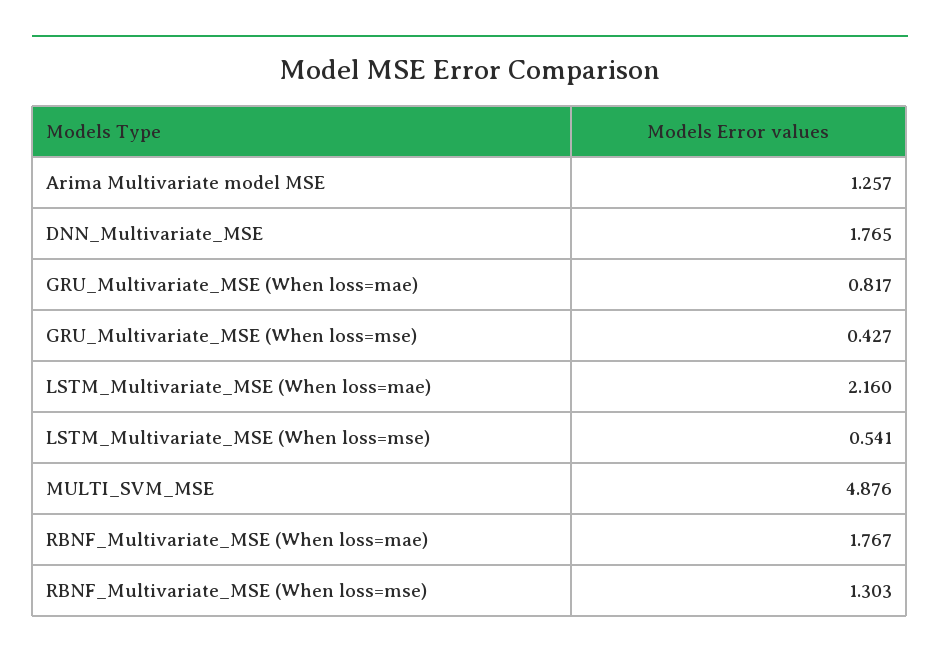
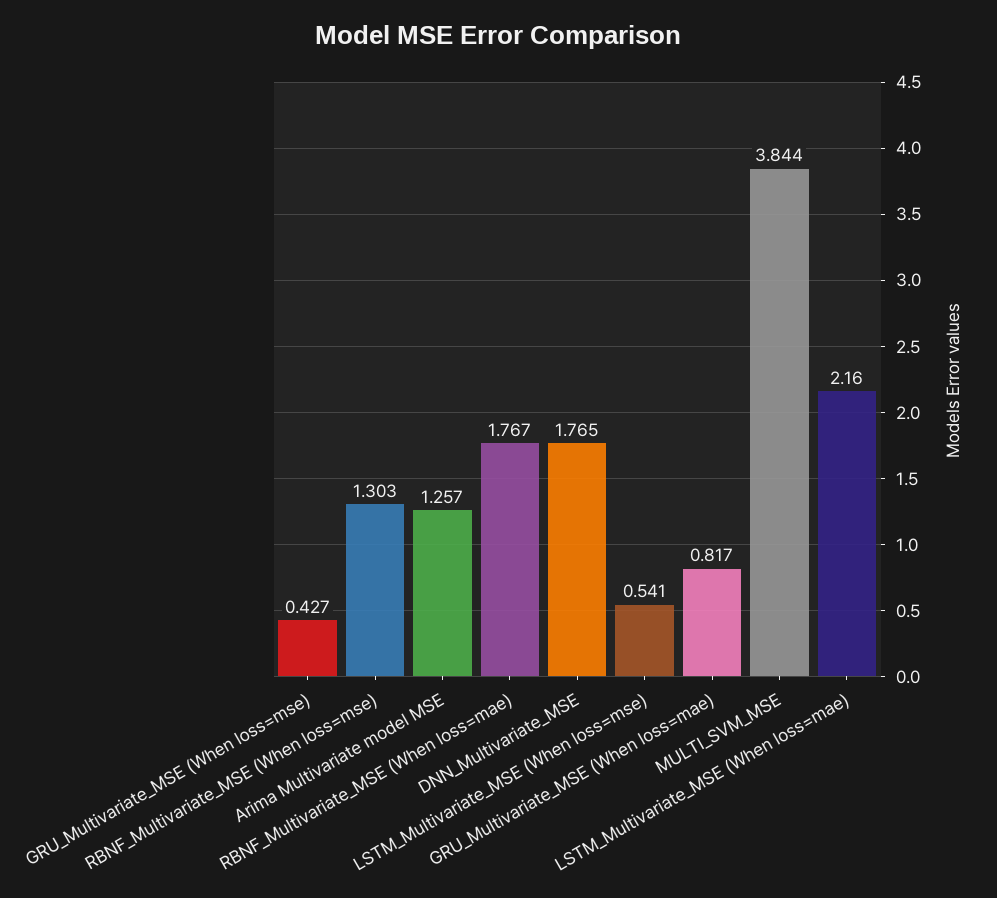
  {
    "Arima Multivariate model MSE": 1.257,
    "DNN_Multivariate_MSE": 1.765,
    "GRU_Multivariate_MSE (When loss=mae)": 0.817,
    "GRU_Multivariate_MSE (When loss=mse)": 0.427,
    "LSTM_Multivariate_MSE (When loss=mae)": 2.16,
    "LSTM_Multivariate_MSE (When loss=mse)": 0.541,
-   "MULTI_SVM_MSE": 4.876,
+   "MULTI_SVM_MSE": 3.844,
    "RBNF_Multivariate_MSE (When loss=mae)": 1.767,
    "RBNF_Multivariate_MSE (When loss=mse)": 1.303
  }

